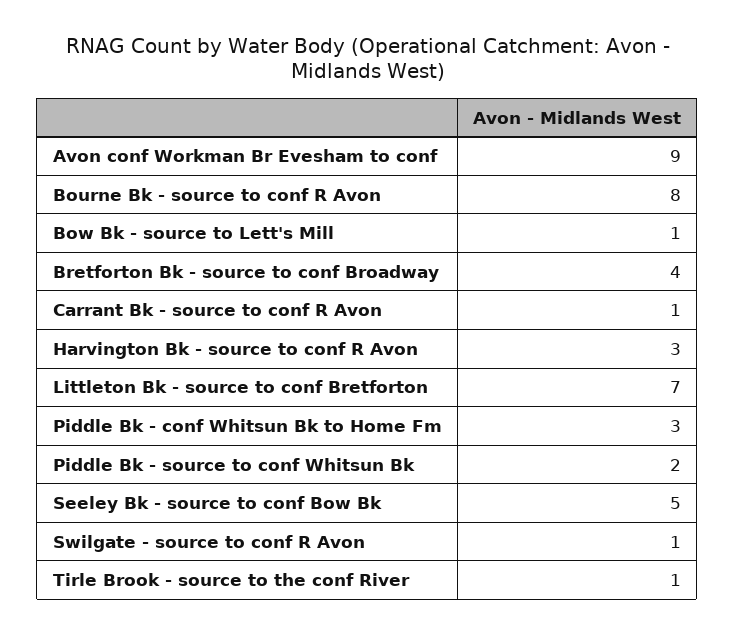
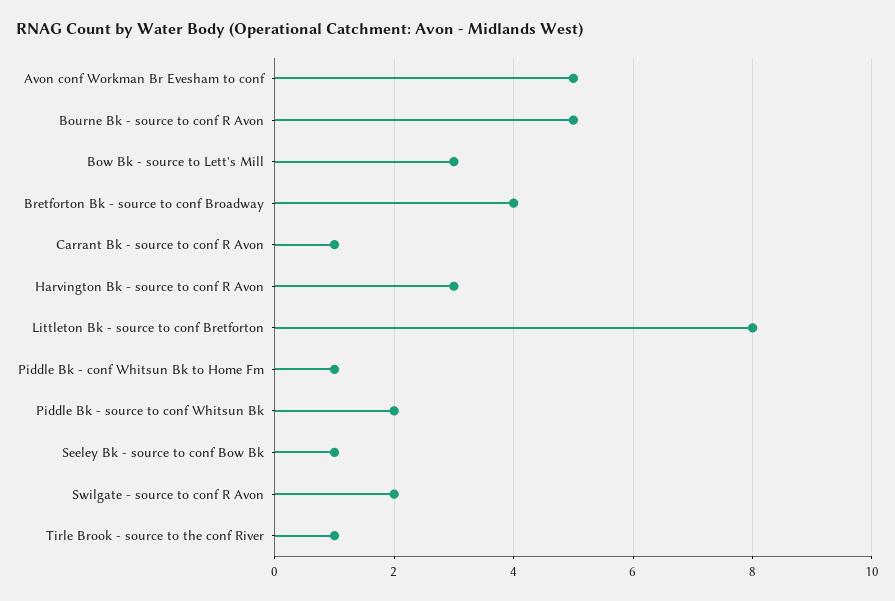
  {
-   "Avon conf Workman Br Evesham to conf": 9,
+   "Avon conf Workman Br Evesham to conf": 5,
-   "Bourne Bk - source to conf R Avon": 8,
+   "Bourne Bk - source to conf R Avon": 5,
-   "Bow Bk - source to Lett's Mill": 1,
+   "Bow Bk - source to Lett's Mill": 3,
    "Bretforton Bk - source to conf Broadway": 4,
    "Carrant Bk - source to conf R Avon": 1,
    "Harvington Bk - source to conf R Avon": 3,
-   "Littleton Bk - source to conf Bretforton": 7,
+   "Littleton Bk - source to conf Bretforton": 8,
-   "Piddle Bk - conf Whitsun Bk to Home Fm": 3,
+   "Piddle Bk - conf Whitsun Bk to Home Fm": 1,
    "Piddle Bk - source to conf Whitsun Bk": 2,
-   "Seeley Bk - source to conf Bow Bk": 5,
+   "Seeley Bk - source to conf Bow Bk": 1,
-   "Swilgate - source to conf R Avon": 1,
+   "Swilgate - source to conf R Avon": 2,
    "Tirle Brook - source to the conf River": 1
  }

